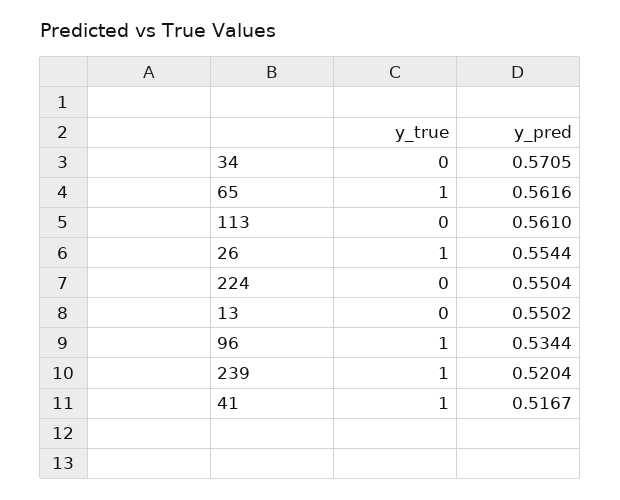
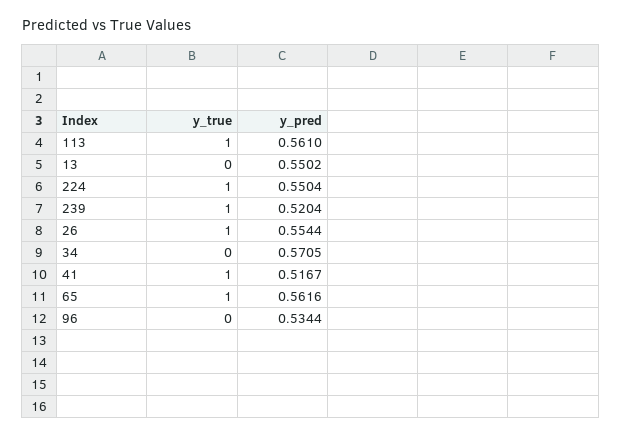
  {
    "y_true": {
      "34": 0,
      "65": 1,
-     "113": 0,
+     "113": 1,
      "26": 1,
-     "224": 0,
+     "224": 1,
      "13": 0,
-     "96": 1,
+     "96": 0,
      "239": 1,
      "41": 1
    },
    "y_pred": {
      "34": 0.5705,
      "65": 0.5616,
      "113": 0.561,
      "26": 0.5544,
      "224": 0.5504,
      "13": 0.5502,
      "96": 0.5344,
      "239": 0.5204,
      "41": 0.5167
    }
  }

